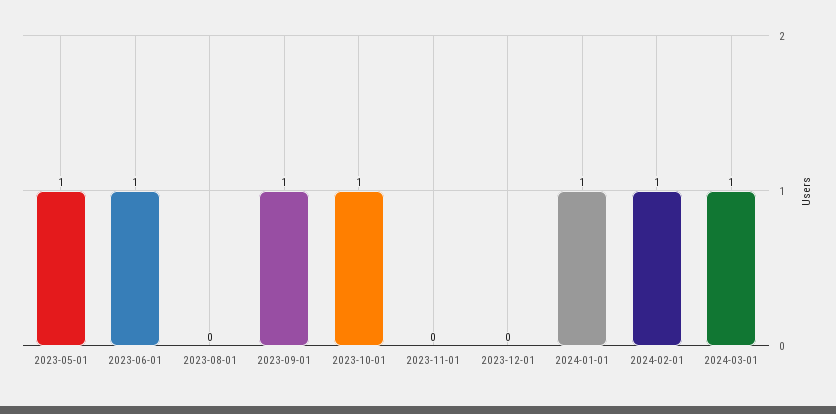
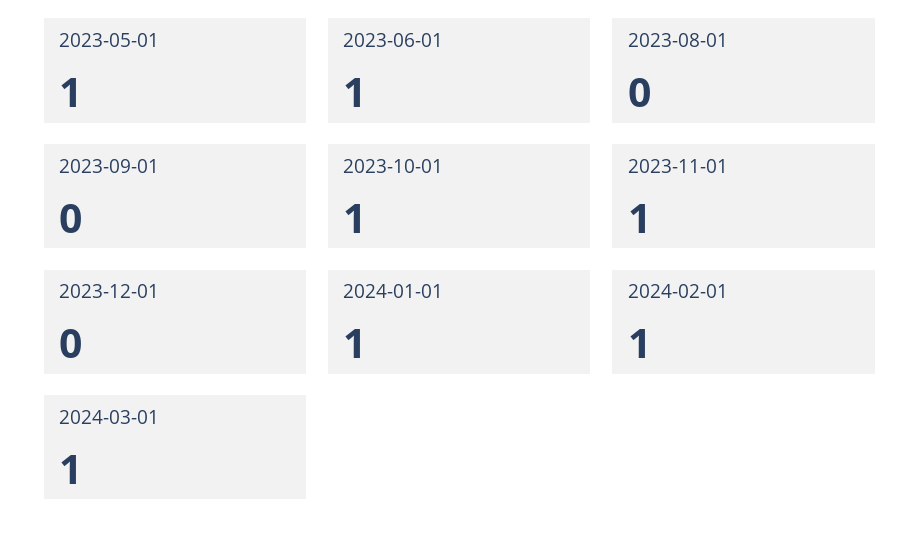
  {
    "2023-05-01": 1,
    "2023-06-01": 1,
    "2023-08-01": 0,
-   "2023-09-01": 1,
+   "2023-09-01": 0,
    "2023-10-01": 1,
-   "2023-11-01": 0,
+   "2023-11-01": 1,
    "2023-12-01": 0,
    "2024-01-01": 1,
    "2024-02-01": 1,
    "2024-03-01": 1
  }

